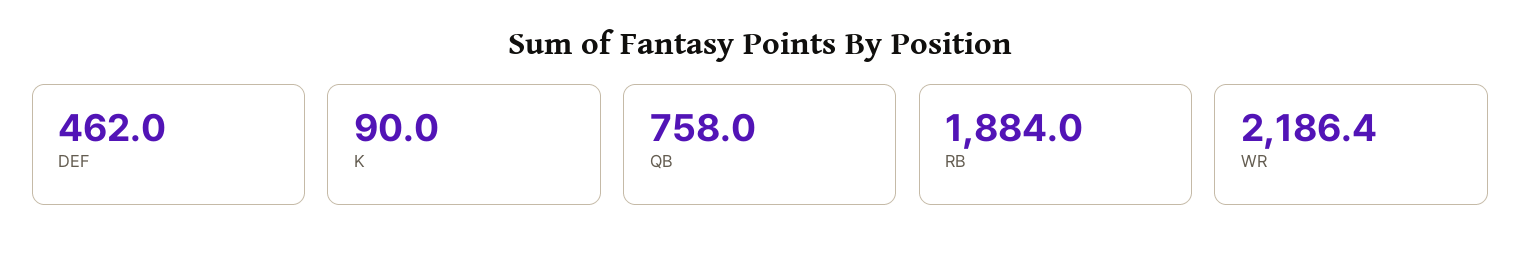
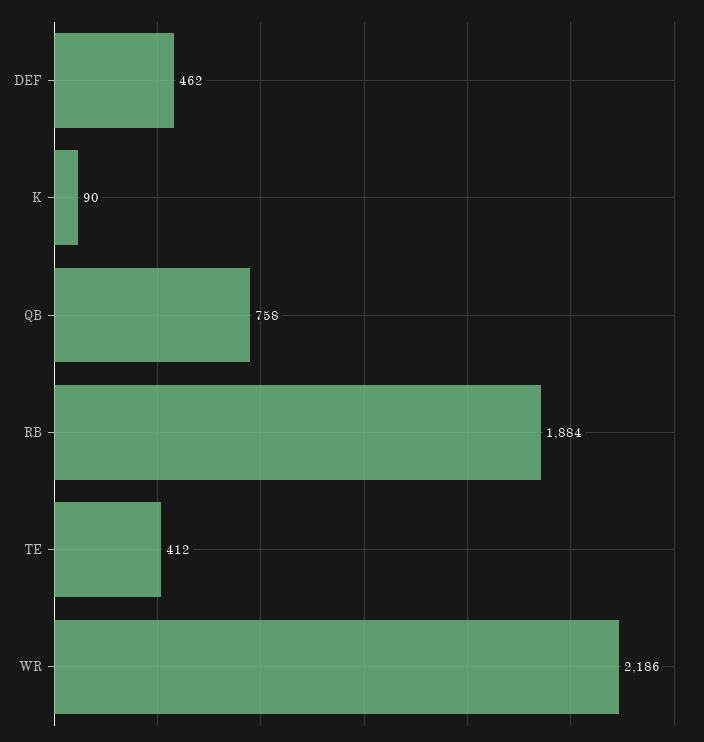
  {
    "DEF": 462,
    "K": 90,
    "QB": 758,
    "RB": 1884,
-   "WR": 2186.4
+   "WR": 2186.4,
+   "TE": 412
  }

